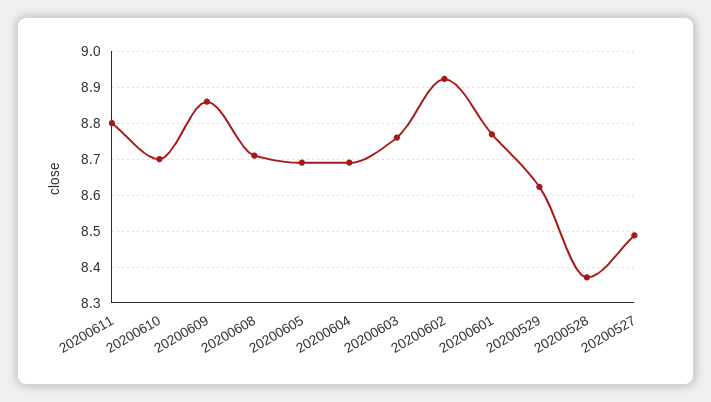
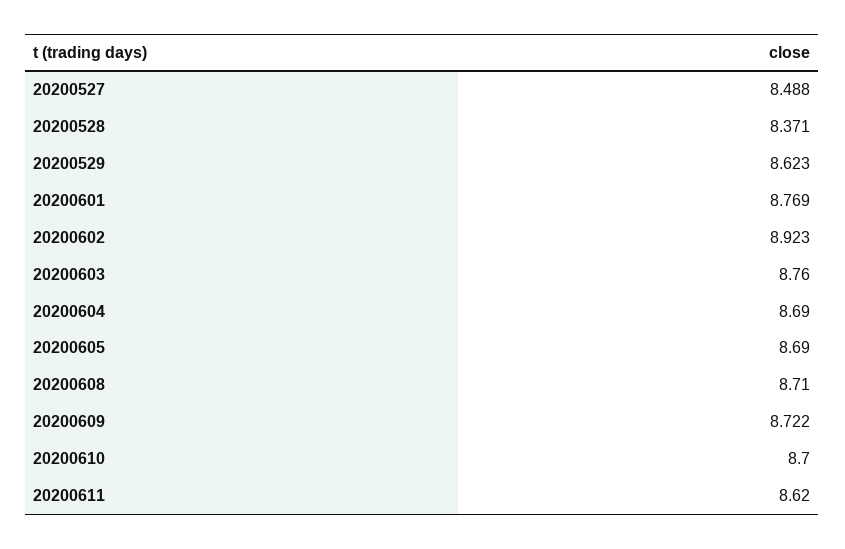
  {
-   "20200611": 8.8,
+   "20200611": 8.62,
    "20200610": 8.7,
-   "20200609": 8.86,
+   "20200609": 8.722,
    "20200608": 8.71,
    "20200605": 8.69,
    "20200604": 8.69,
    "20200603": 8.76,
    "20200602": 8.923,
    "20200601": 8.769,
    "20200529": 8.623,
    "20200528": 8.371,
    "20200527": 8.488
  }

